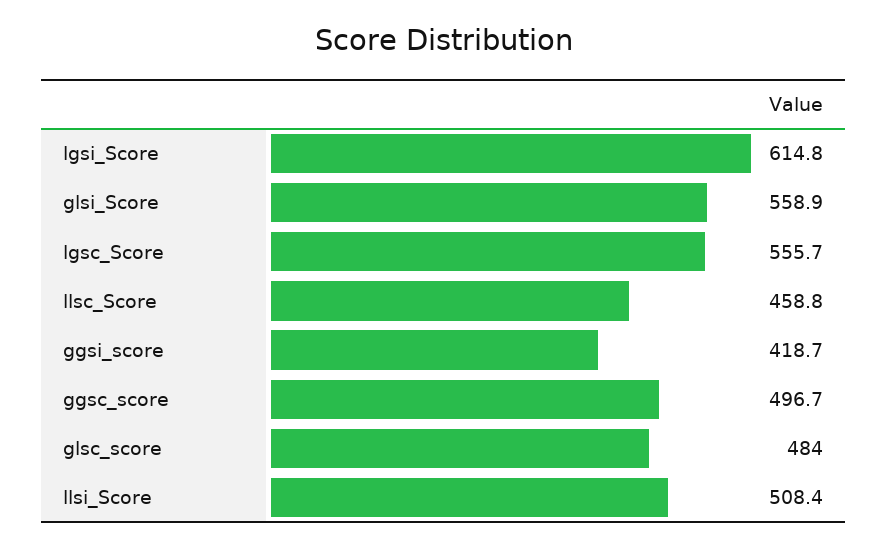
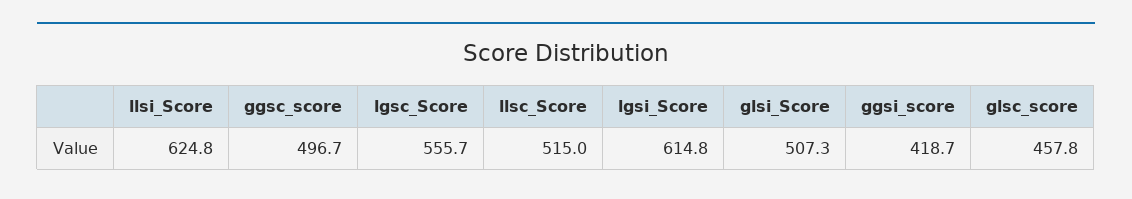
  {
    "lgsi_Score": 614.8,
-   "glsi_Score": 558.9,
+   "glsi_Score": 507.3,
    "lgsc_Score": 555.7,
-   "llsc_Score": 458.8,
+   "llsc_Score": 515,
    "ggsi_score": 418.7,
    "ggsc_score": 496.7,
-   "glsc_score": 484,
+   "glsc_score": 457.8,
-   "llsi_Score": 508.4
+   "llsi_Score": 624.8
  }

